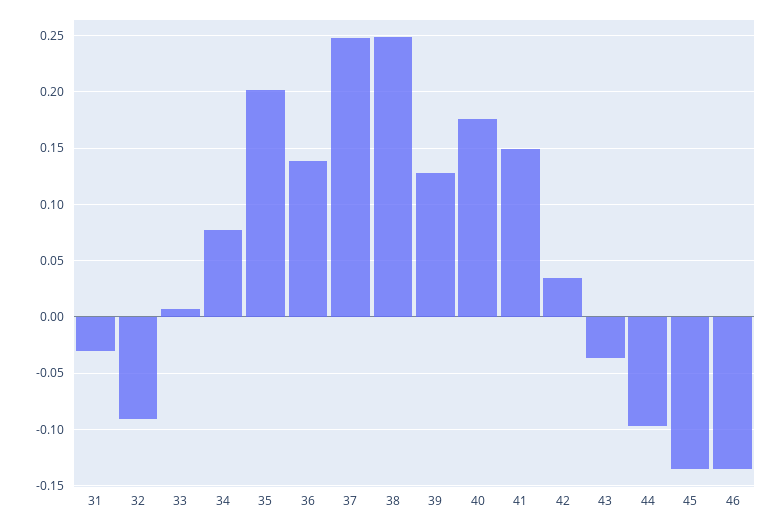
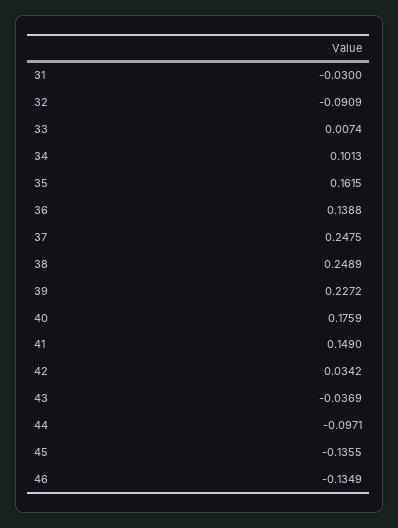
  {
    "31": -0.03,
    "32": -0.0909,
    "33": 0.0074,
-   "34": 0.08,
+   "34": 0.1013,
-   "35": 0.2,
+   "35": 0.1615,
    "36": 0.1388,
    "37": 0.2475,
    "38": 0.2489,
-   "39": 0.13,
+   "39": 0.2272,
    "40": 0.1759,
    "41": 0.149,
    "42": 0.0342,
    "43": -0.0369,
    "44": -0.0971,
    "45": -0.1355,
    "46": -0.1349
  }

